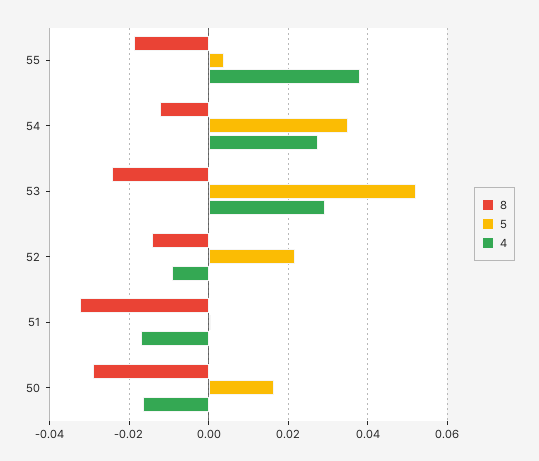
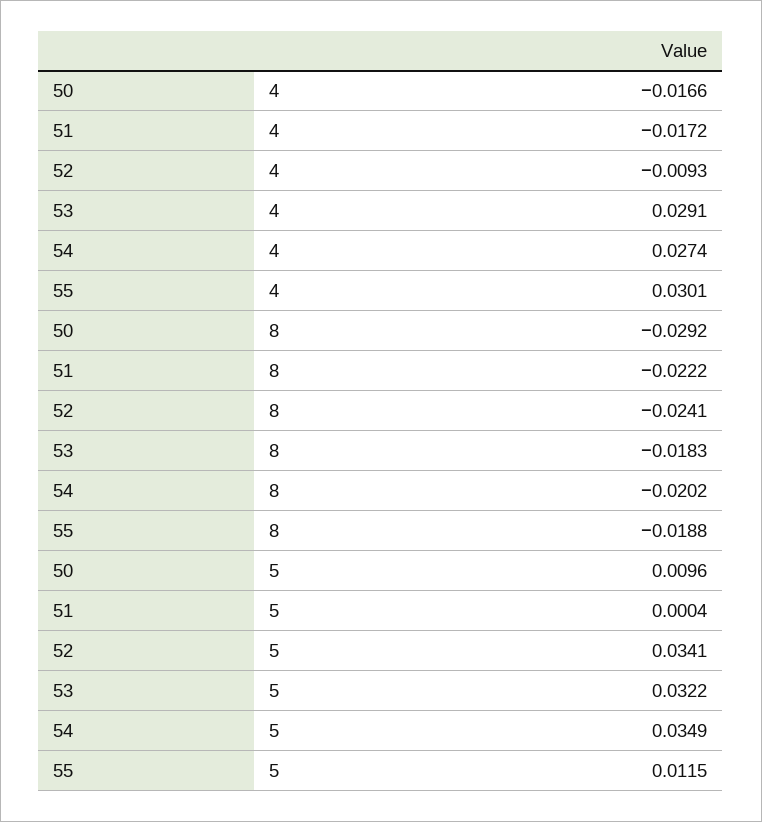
  {
    "8": {
      "55": -0.0188,
-     "54": -0.012,
+     "54": -0.0202,
-     "53": -0.024,
+     "53": -0.0183,
-     "52": -0.014,
+     "52": -0.0241,
-     "51": -0.032,
+     "51": -0.0222,
      "50": -0.0292
    },
    "5": {
-     "55": 0.004,
+     "55": 0.0115,
      "54": 0.0349,
-     "53": 0.052,
+     "53": 0.0322,
-     "52": 0.022,
+     "52": 0.0341,
      "51": 0.0004,
-     "50": 0.016
+     "50": 0.0096
    },
    "4": {
-     "55": 0.038,
+     "55": 0.0301,
      "54": 0.0274,
      "53": 0.0291,
      "52": -0.0093,
      "51": -0.0172,
      "50": -0.0166
    }
  }

